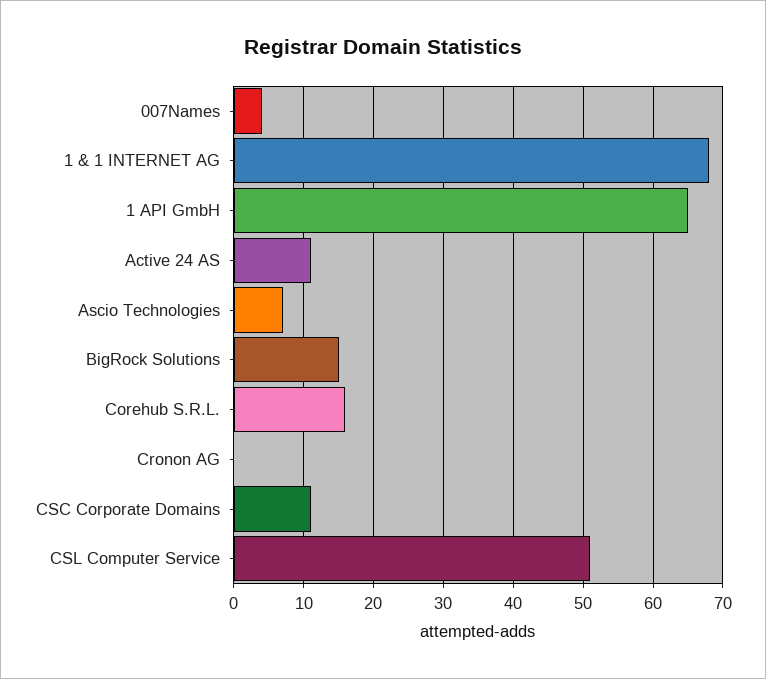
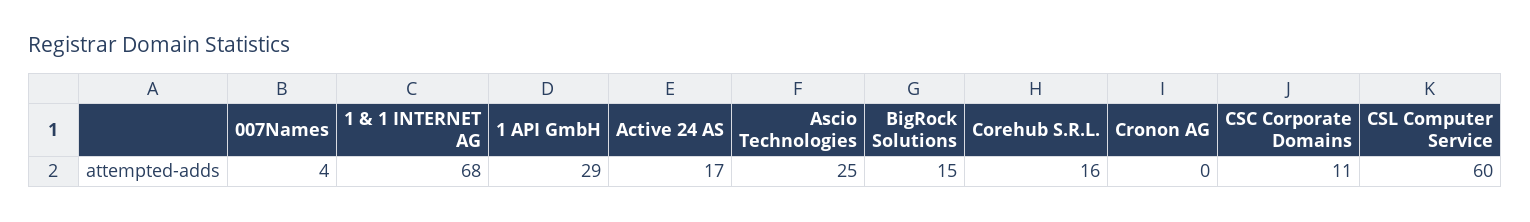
  {
    "007Names": 4,
    "1 & 1 INTERNET AG": 68,
-   "1 API GmbH": 65,
+   "1 API GmbH": 29,
-   "Active 24 AS": 11,
+   "Active 24 AS": 17,
-   "Ascio Technologies": 7,
+   "Ascio Technologies": 25,
    "BigRock Solutions": 15,
    "Corehub S.R.L.": 16,
    "Cronon AG": 0,
    "CSC Corporate Domains": 11,
-   "CSL Computer Service": 51
+   "CSL Computer Service": 60
  }

